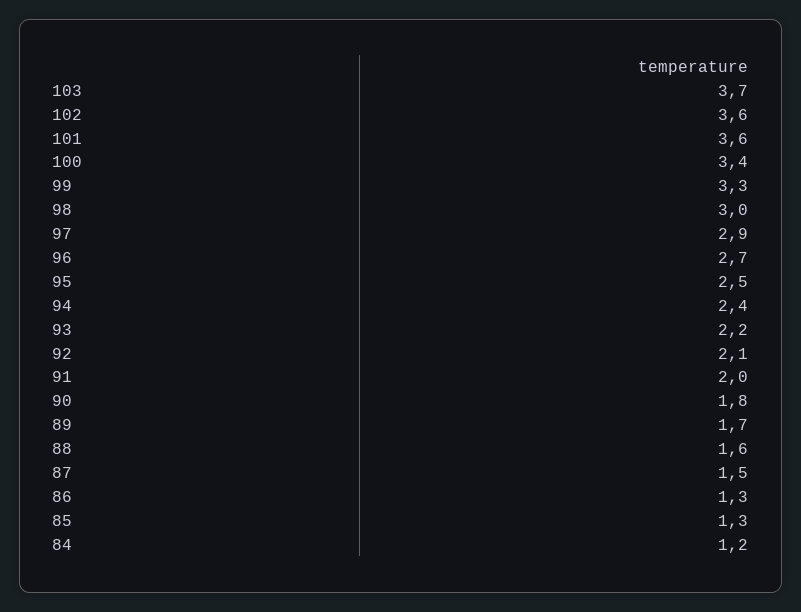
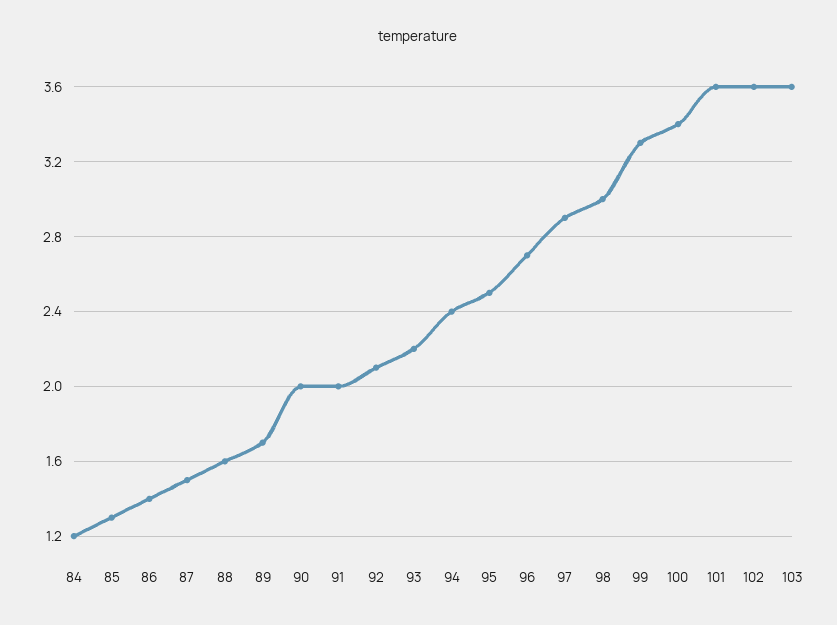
  {
-   "103": 3.7,
+   "103": 3.6,
    "102": 3.6,
    "101": 3.6,
    "100": 3.4,
    "99": 3.3,
    "98": 3,
    "97": 2.9,
    "96": 2.7,
    "95": 2.5,
    "94": 2.4,
    "93": 2.2,
    "92": 2.1,
    "91": 2,
-   "90": 1.8,
+   "90": 2,
    "89": 1.7,
    "88": 1.6,
    "87": 1.5,
-   "86": 1.3,
+   "86": 1.4,
    "85": 1.3,
    "84": 1.2
  }

